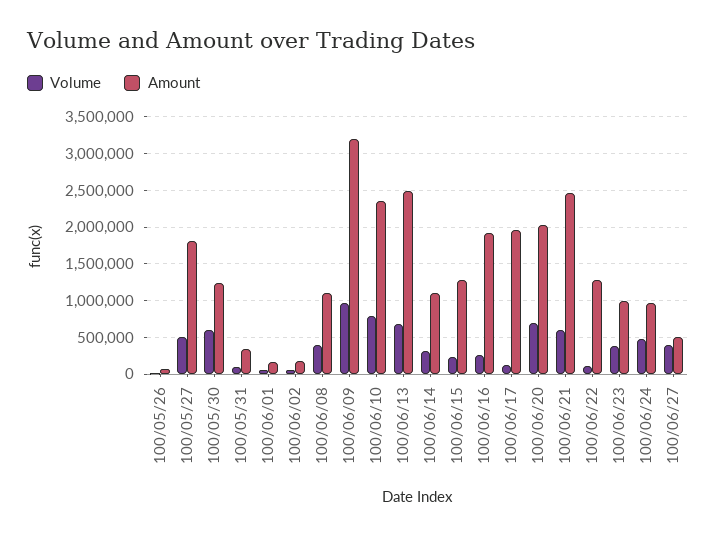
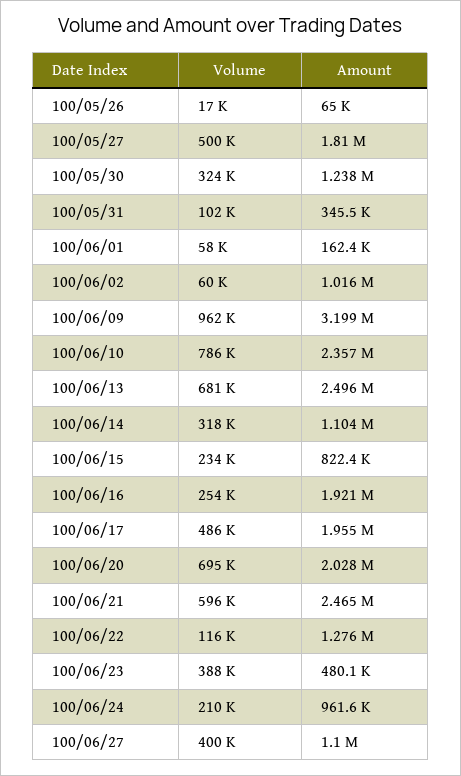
  {
    "Volume": {
      "100/05/26": 17000,
      "100/05/27": 500000,
-     "100/05/30": 600000,
+     "100/05/30": 324000,
      "100/05/31": 102000,
      "100/06/01": 58000,
      "100/06/02": 60000,
-     "100/06/08": 400000,
      "100/06/09": 962000,
      "100/06/10": 786000,
      "100/06/13": 681000,
      "100/06/14": 318000,
      "100/06/15": 234000,
      "100/06/16": 254000,
-     "100/06/17": 100000,
+     "100/06/17": 486000,
      "100/06/20": 695000,
      "100/06/21": 596000,
      "100/06/22": 116000,
      "100/06/23": 388000,
-     "100/06/24": 500000,
+     "100/06/24": 210000,
      "100/06/27": 400000
    },
    "Amount": {
      "100/05/26": 65000,
      "100/05/27": 1810000,
      "100/05/30": 1238000,
      "100/05/31": 345500,
      "100/06/01": 162400,
-     "100/06/02": 200000,
+     "100/06/02": 1016000,
-     "100/06/08": 1100000,
      "100/06/09": 3199000,
      "100/06/10": 2357000,
      "100/06/13": 2496000,
      "100/06/14": 1104000,
-     "100/06/15": 1300000,
+     "100/06/15": 822400,
      "100/06/16": 1921000,
      "100/06/17": 1955000,
      "100/06/20": 2028000,
      "100/06/21": 2465000,
      "100/06/22": 1276000,
-     "100/06/23": 1000000,
+     "100/06/23": 480100,
      "100/06/24": 961600,
-     "100/06/27": 500000
+     "100/06/27": 1100000
    }
  }

